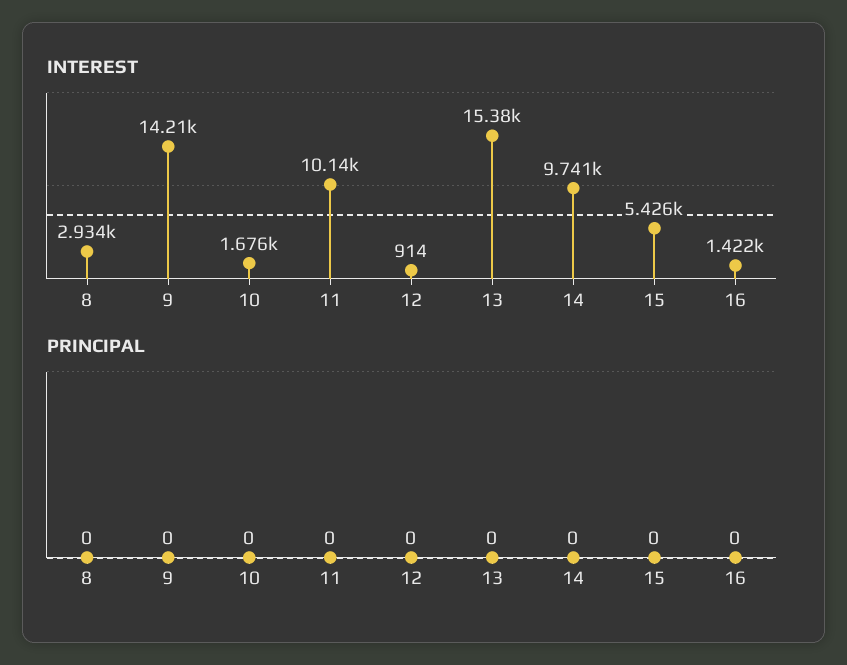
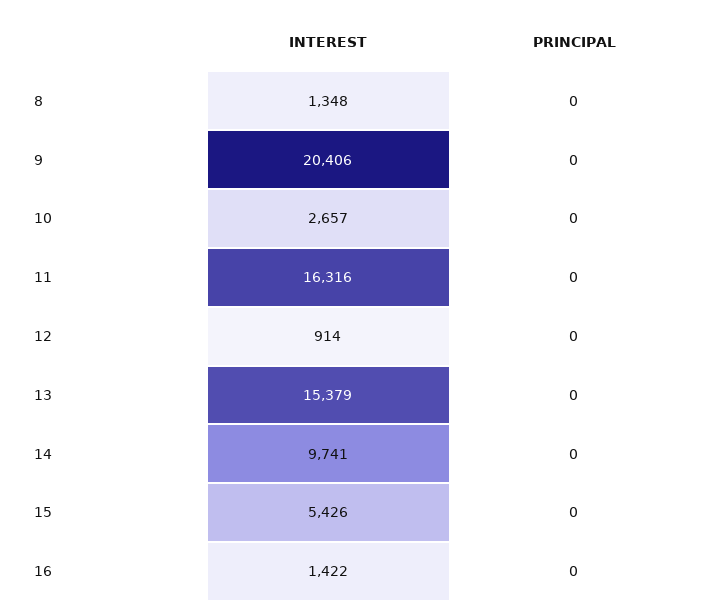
  {
    "INTEREST": {
-     "8": 2934,
+     "8": 1348,
-     "9": 14210,
+     "9": 20406,
-     "10": 1676,
+     "10": 2657,
-     "11": 10140,
+     "11": 16316,
      "12": 914,
      "13": 15379,
      "14": 9741,
      "15": 5426,
      "16": 1422
    },
    "PRINCIPAL": {
      "8": 0,
      "9": 0,
      "10": 0,
      "11": 0,
      "12": 0,
      "13": 0,
      "14": 0,
      "15": 0,
      "16": 0
    }
  }

